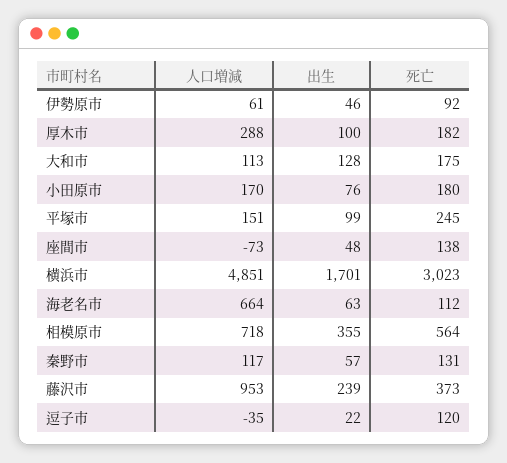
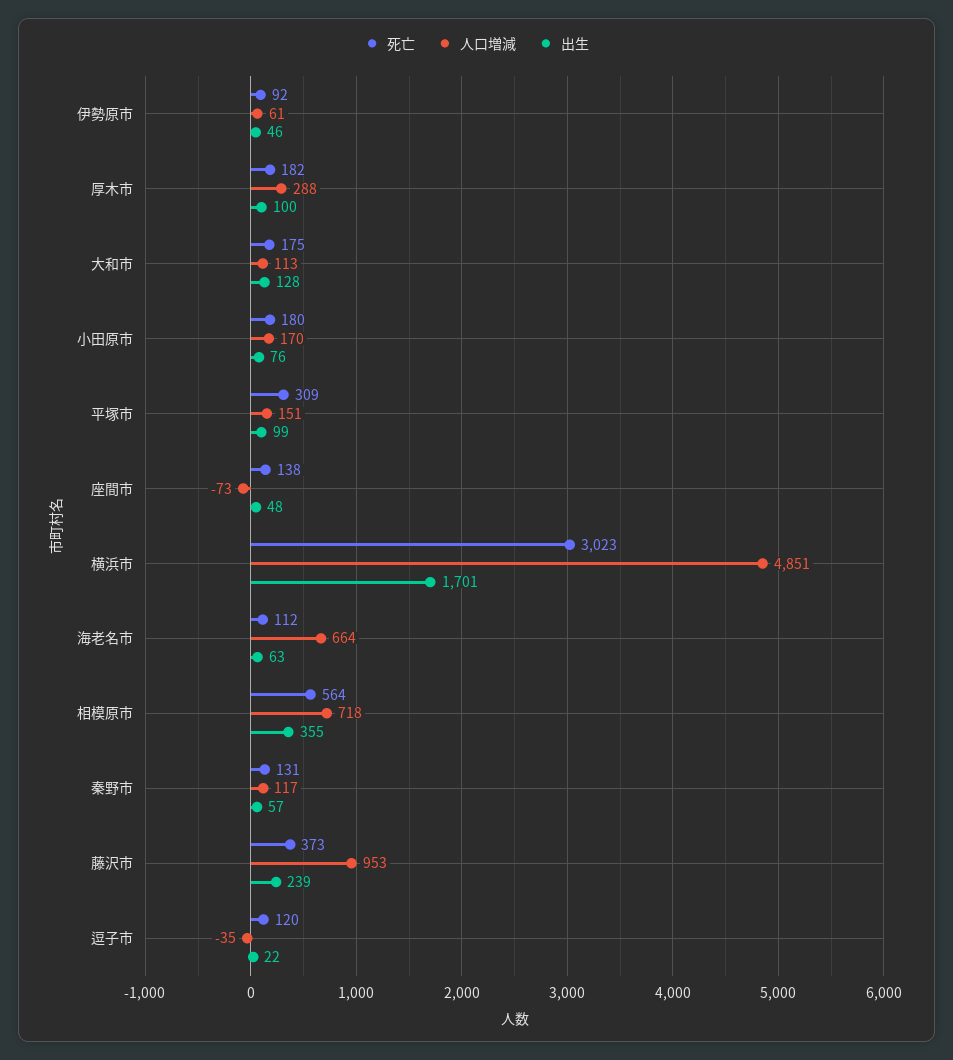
  {
    "人口増減": {
      "伊勢原市": 61,
      "厚木市": 288,
      "大和市": 113,
      "小田原市": 170,
      "平塚市": 151,
      "座間市": -73,
      "横浜市": 4851,
      "海老名市": 664,
      "相模原市": 718,
      "秦野市": 117,
      "藤沢市": 953,
      "逗子市": -35
    },
    "出生": {
      "伊勢原市": 46,
      "厚木市": 100,
      "大和市": 128,
      "小田原市": 76,
      "平塚市": 99,
      "座間市": 48,
      "横浜市": 1701,
      "海老名市": 63,
      "相模原市": 355,
      "秦野市": 57,
      "藤沢市": 239,
      "逗子市": 22
    },
    "死亡": {
      "伊勢原市": 92,
      "厚木市": 182,
      "大和市": 175,
      "小田原市": 180,
-     "平塚市": 245,
+     "平塚市": 309,
      "座間市": 138,
      "横浜市": 3023,
      "海老名市": 112,
      "相模原市": 564,
      "秦野市": 131,
      "藤沢市": 373,
      "逗子市": 120
    }
  }

